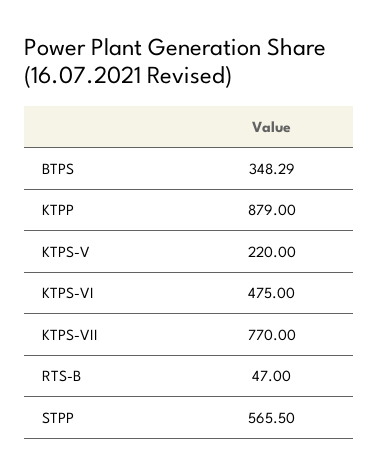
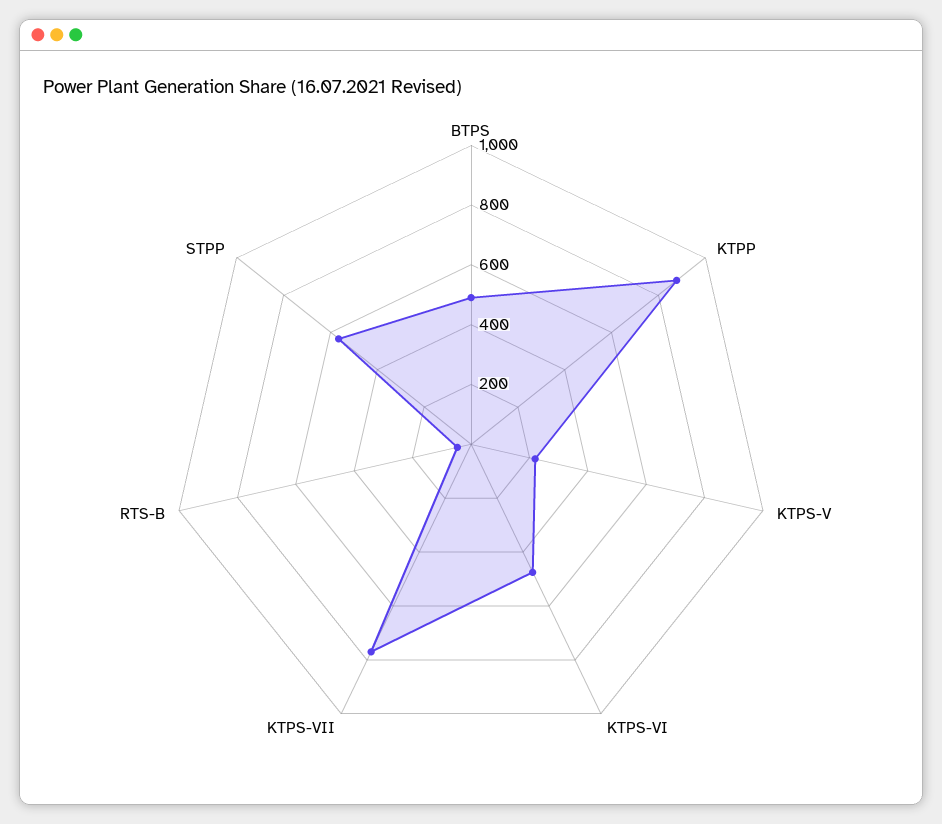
  {
-   "BTPS": 348.29,
+   "BTPS": 500,
    "KTPP": 879,
    "KTPS-V": 220,
    "KTPS-VI": 475,
    "KTPS-VII": 770,
    "RTS-B": 47,
    "STPP": 565.5
  }

